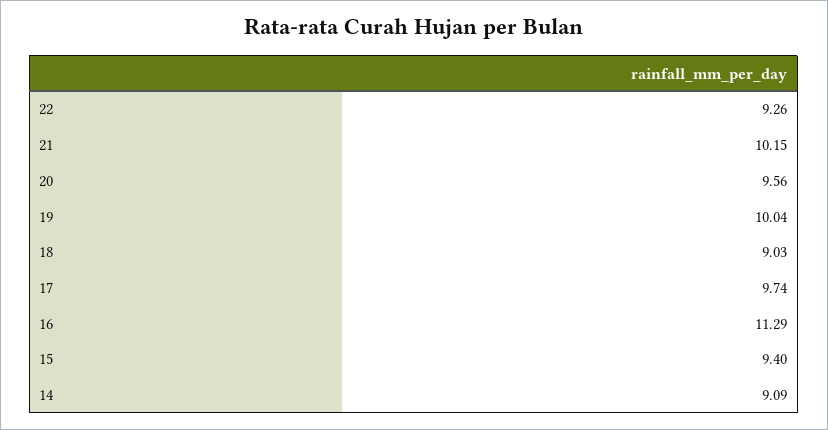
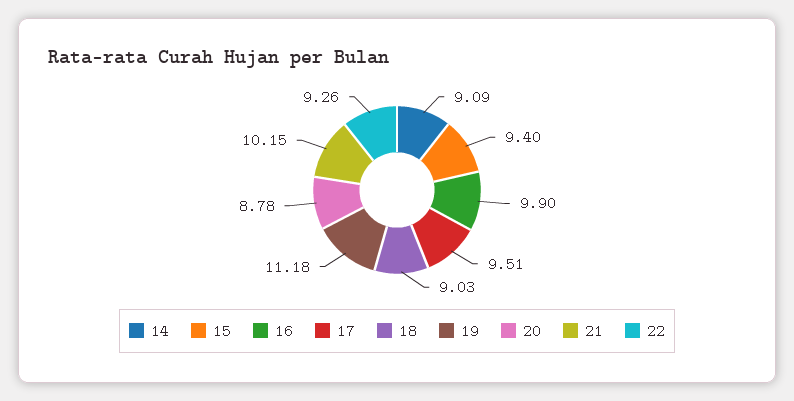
  {
    "22": 9.26,
    "21": 10.15,
-   "20": 9.56,
+   "20": 8.78,
-   "19": 10.04,
+   "19": 11.18,
    "18": 9.03,
-   "17": 9.74,
+   "17": 9.51,
-   "16": 11.29,
+   "16": 9.9,
    "15": 9.4,
    "14": 9.09
  }

